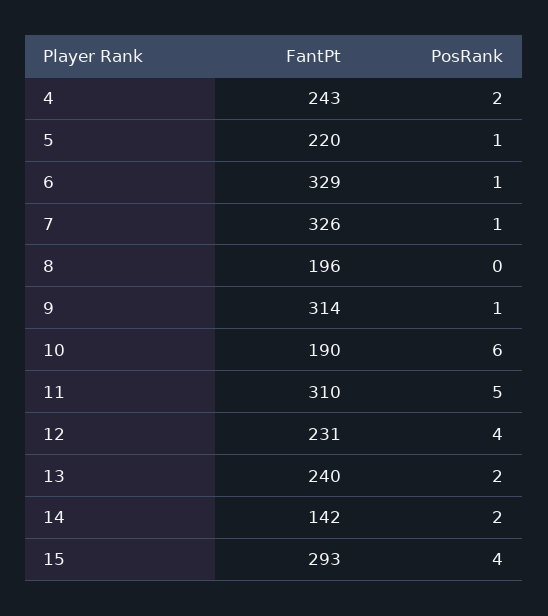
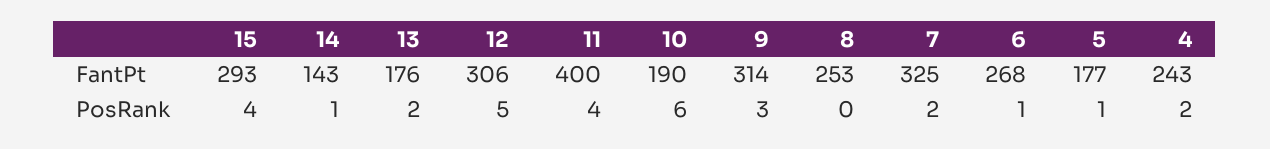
  {
    "FantPt": {
      "4": 243,
-     "5": 220,
+     "5": 177,
-     "6": 329,
+     "6": 268,
-     "7": 326,
+     "7": 325,
-     "8": 196,
+     "8": 253,
      "9": 314,
      "10": 190,
-     "11": 310,
+     "11": 400,
-     "12": 231,
+     "12": 306,
-     "13": 240,
+     "13": 176,
-     "14": 142,
+     "14": 143,
      "15": 293
    },
    "PosRank": {
      "4": 2,
      "5": 1,
      "6": 1,
-     "7": 1,
+     "7": 2,
      "8": 0,
-     "9": 1,
+     "9": 3,
      "10": 6,
-     "11": 5,
+     "11": 4,
-     "12": 4,
+     "12": 5,
      "13": 2,
-     "14": 2,
+     "14": 1,
      "15": 4
    }
  }

